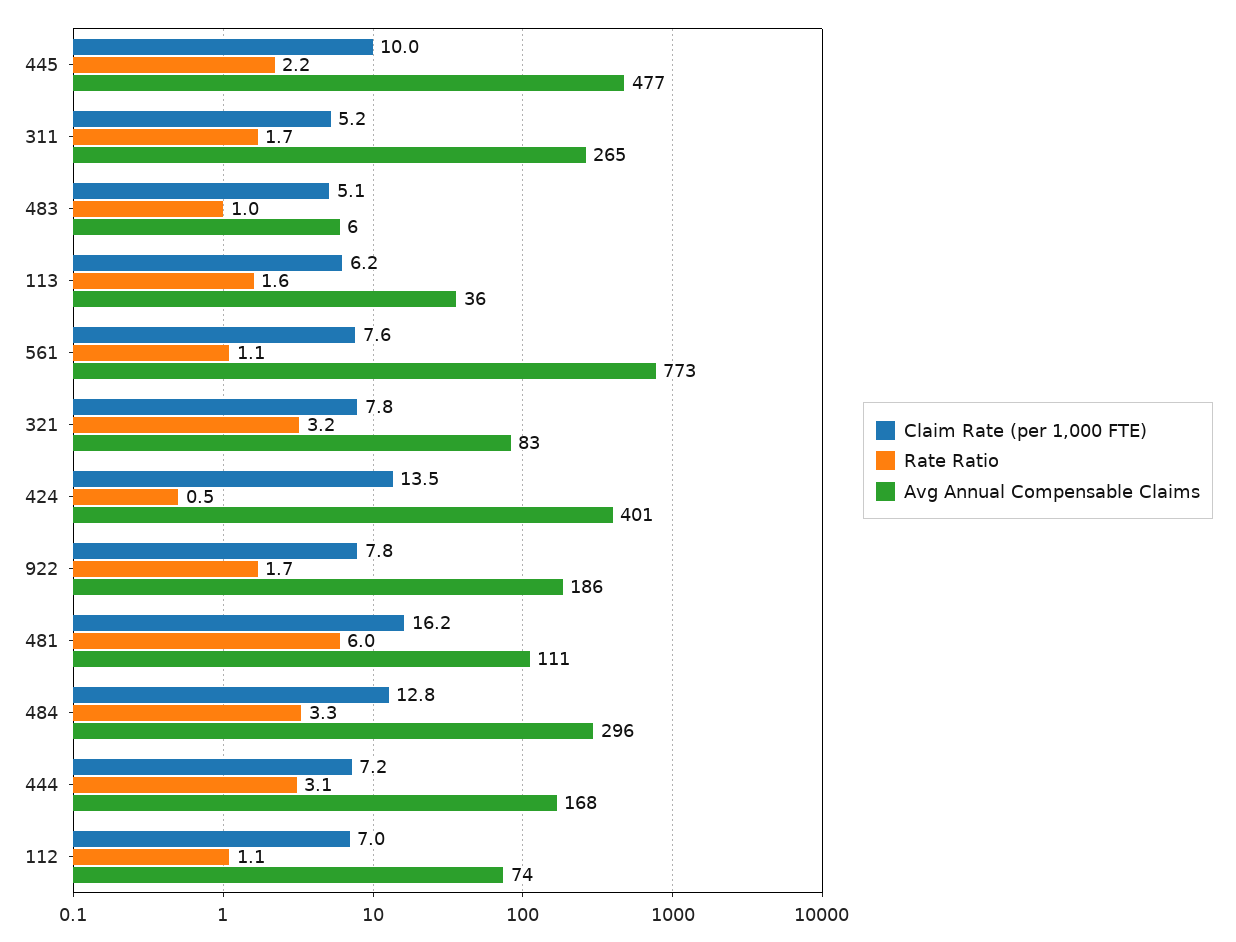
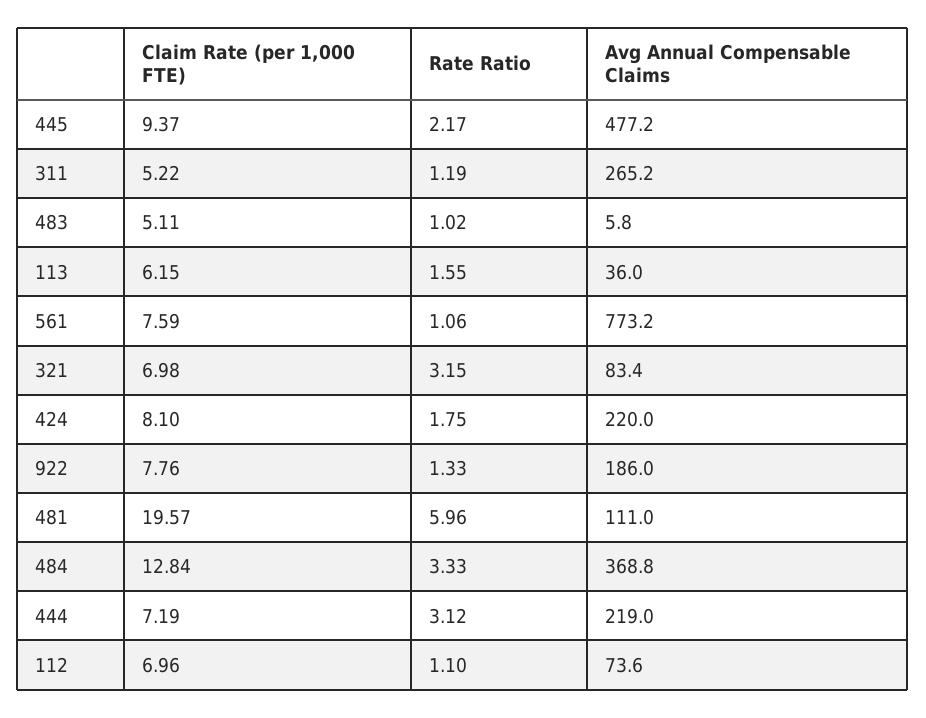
  {
    "Claim Rate (per 1,000 FTE)": {
-     "445": 10,
+     "445": 9.37,
      "311": 5.22,
      "483": 5.11,
      "113": 6.15,
      "561": 7.59,
-     "321": 7.8,
+     "321": 6.98,
-     "424": 13.5,
+     "424": 8.1,
      "922": 7.76,
-     "481": 16.2,
+     "481": 19.57,
      "484": 12.84,
      "444": 7.19,
      "112": 6.96
    },
    "Rate Ratio": {
      "445": 2.17,
-     "311": 1.7,
+     "311": 1.19,
      "483": 1.02,
      "113": 1.55,
      "561": 1.06,
      "321": 3.15,
-     "424": 0.5,
+     "424": 1.75,
-     "922": 1.7,
+     "922": 1.33,
      "481": 5.96,
      "484": 3.33,
      "444": 3.12,
      "112": 1.1
    },
    "Avg Annual Compensable Claims": {
      "445": 477.2,
      "311": 265.2,
      "483": 5.8,
      "113": 36,
      "561": 773.2,
      "321": 83.4,
-     "424": 401,
+     "424": 220,
      "922": 186,
      "481": 111,
-     "484": 296,
+     "484": 368.8,
-     "444": 168,
+     "444": 219,
      "112": 73.6
    }
  }

